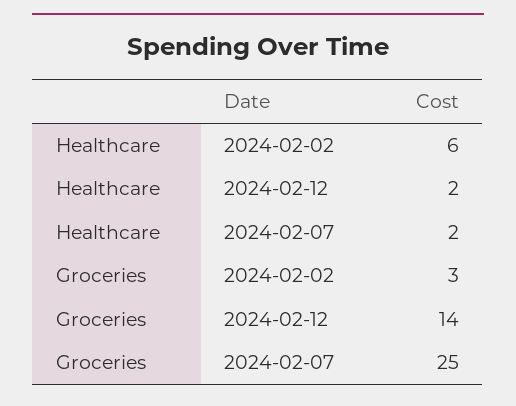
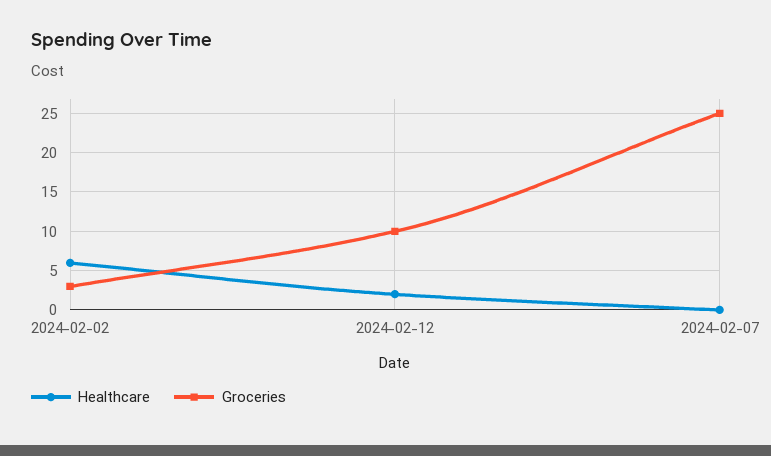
  {
    "Healthcare": {
      "2024-02-02": 6,
      "2024-02-12": 2,
-     "2024-02-07": 2
+     "2024-02-07": 0
    },
    "Groceries": {
      "2024-02-02": 3,
-     "2024-02-12": 14,
+     "2024-02-12": 10,
      "2024-02-07": 25
    }
  }

